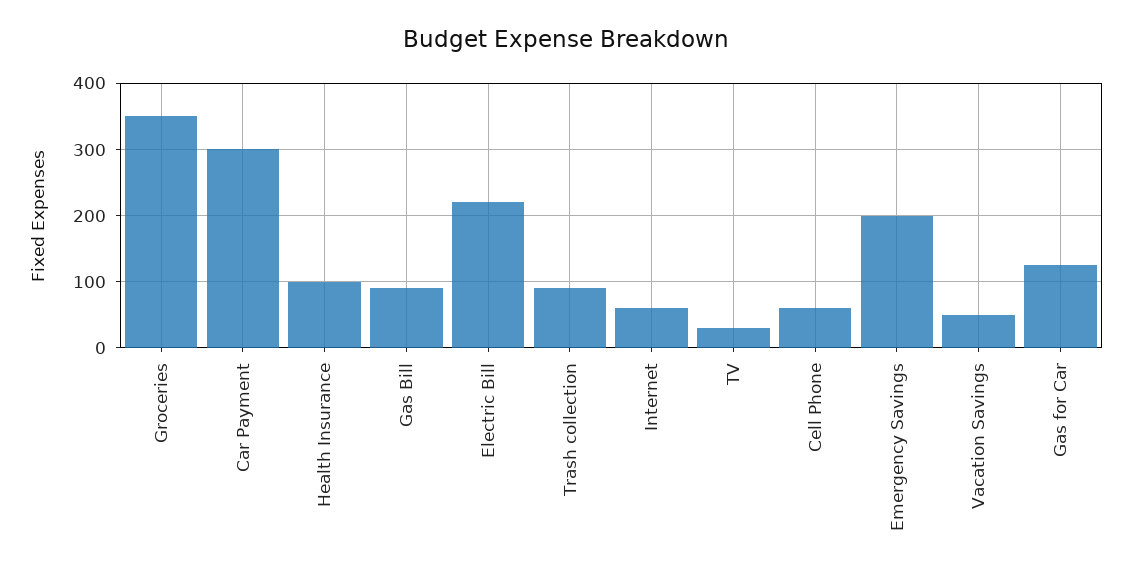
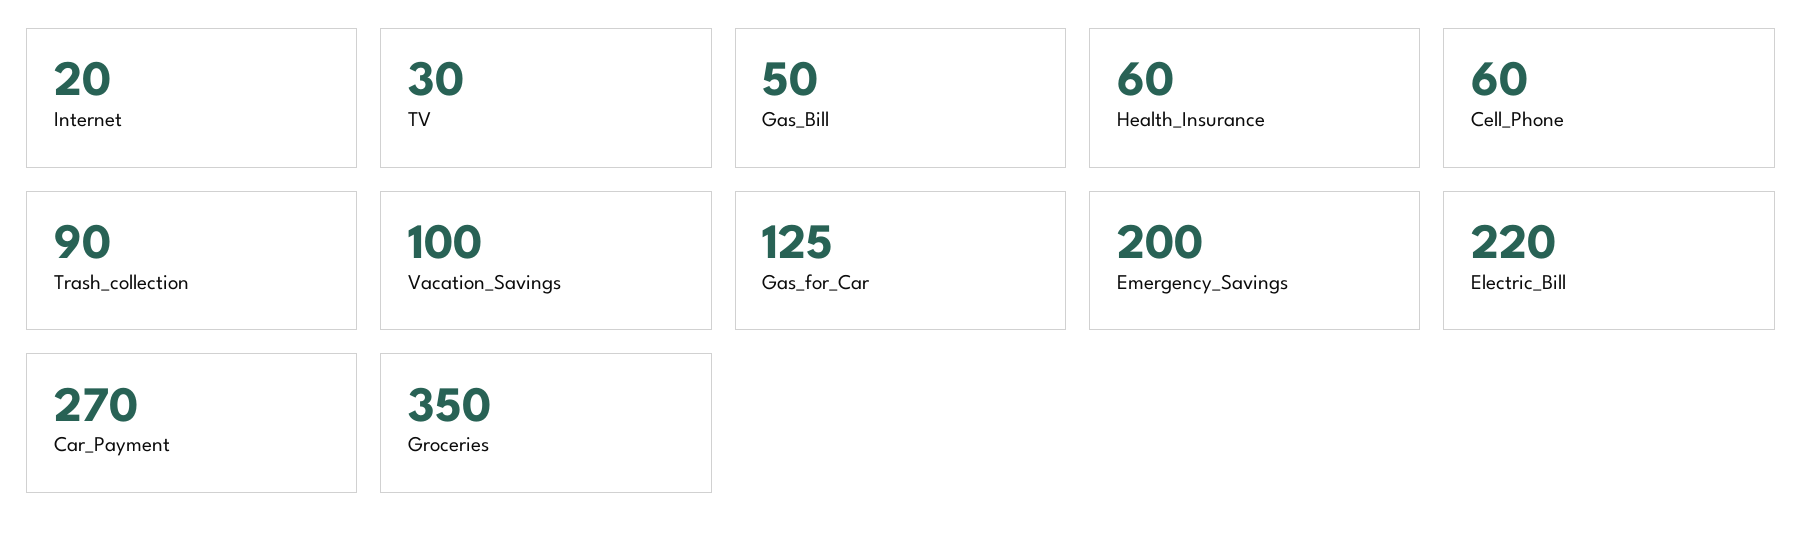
  {
    "Groceries": 350,
-   "Car Payment": 300,
+   "Car Payment": 270,
-   "Health Insurance": 100,
+   "Health Insurance": 60,
-   "Gas Bill": 90,
+   "Gas Bill": 50,
    "Electric Bill": 220,
    "Trash collection": 90,
-   "Internet": 60,
+   "Internet": 20,
    "TV": 30,
    "Cell Phone": 60,
    "Emergency Savings": 200,
-   "Vacation Savings": 50,
+   "Vacation Savings": 100,
    "Gas for Car": 125
  }

